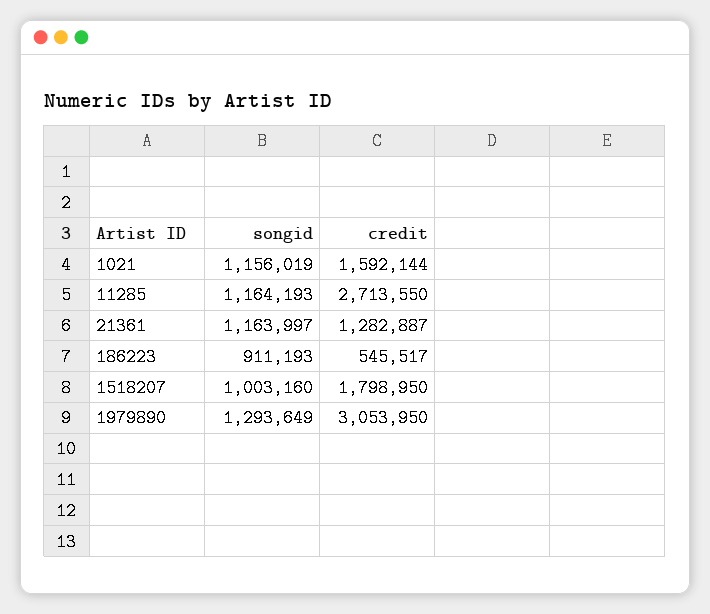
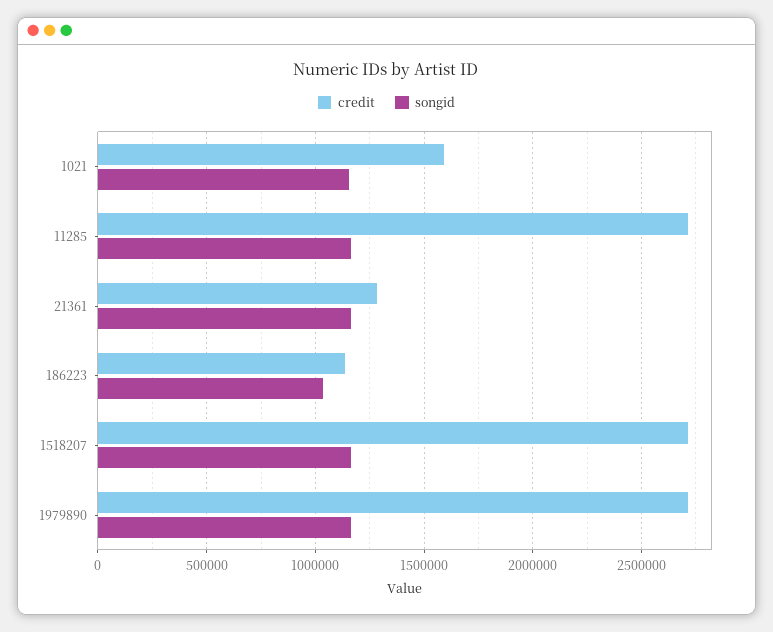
  {
    "songid": {
      "1021": 1156019,
      "11285": 1164193,
      "21361": 1163997,
-     "186223": 911193,
+     "186223": 1050000,
-     "1518207": 1003160,
+     "1518207": 1150000,
-     "1979890": 1293649
+     "1979890": 1150000
    },
    "credit": {
      "1021": 1592144,
      "11285": 2713550,
      "21361": 1282887,
-     "186223": 545517,
+     "186223": 1150000,
-     "1518207": 1798950,
+     "1518207": 2700000,
-     "1979890": 3053950
+     "1979890": 2700000
    }
  }

